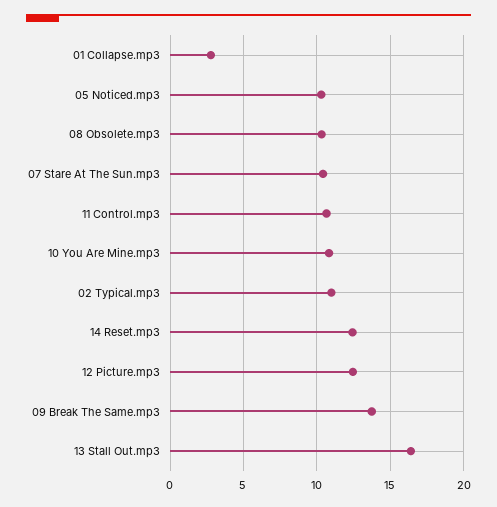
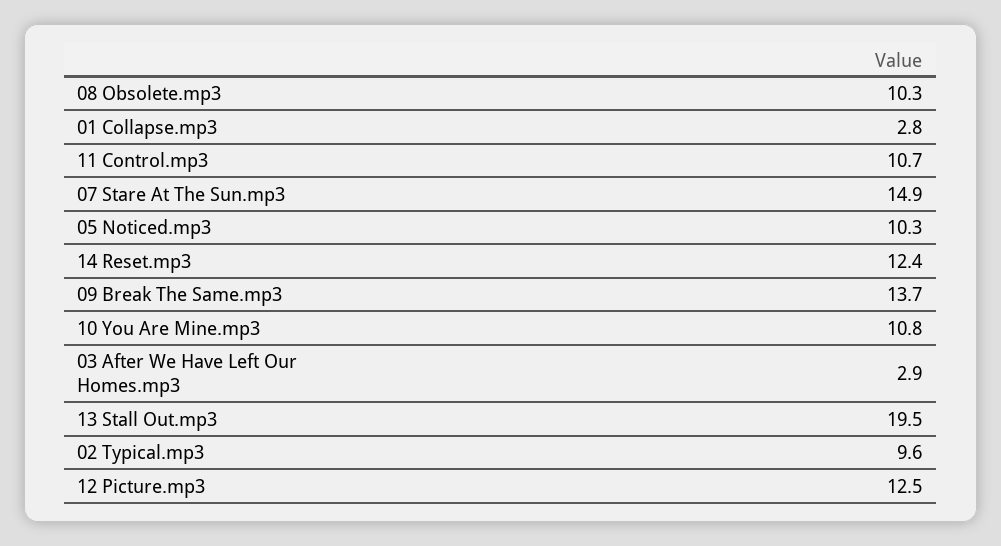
  {
    "01 Collapse.mp3": 2.8,
    "05 Noticed.mp3": 10.3,
    "08 Obsolete.mp3": 10.3,
-   "07 Stare At The Sun.mp3": 10.5,
+   "07 Stare At The Sun.mp3": 14.9,
    "11 Control.mp3": 10.7,
    "10 You Are Mine.mp3": 10.8,
-   "02 Typical.mp3": 11,
+   "02 Typical.mp3": 9.6,
    "14 Reset.mp3": 12.4,
    "12 Picture.mp3": 12.5,
    "09 Break The Same.mp3": 13.7,
-   "13 Stall Out.mp3": 16.5
+   "13 Stall Out.mp3": 19.5,
+   "03 After We Have Left Our Homes.mp3": 2.9
  }

